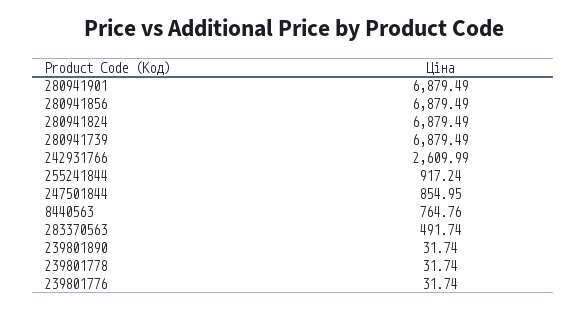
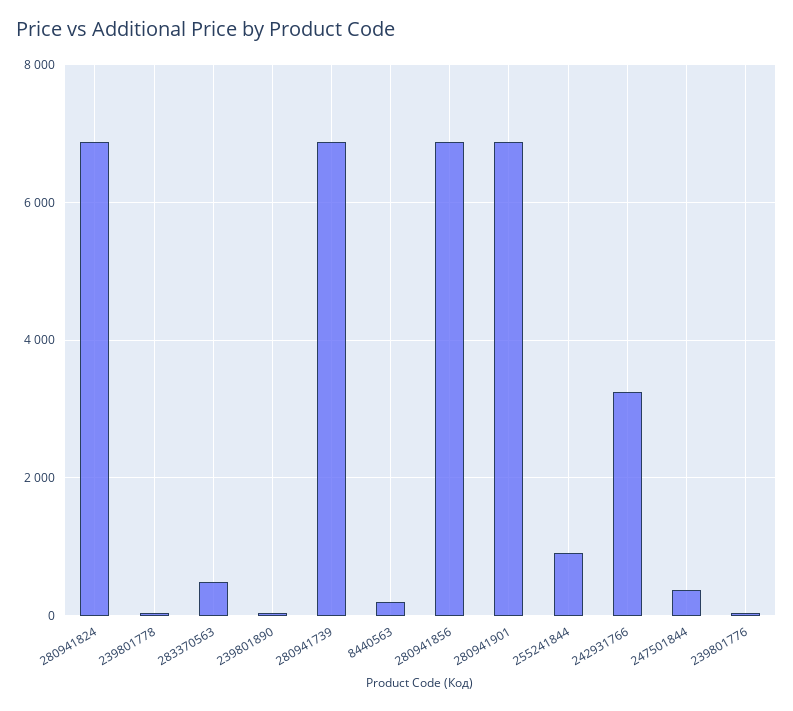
  {
    "280941901": 6879.49,
    "280941856": 6879.49,
    "280941824": 6879.49,
    "280941739": 6879.49,
-   "242931766": 2609.99,
+   "242931766": 3200,
    "255241844": 917.24,
-   "247501844": 854.95,
+   "247501844": 400,
-   "8440563": 764.76,
+   "8440563": 200,
    "283370563": 491.74,
    "239801890": 31.74,
    "239801778": 31.74,
    "239801776": 31.74
  }

